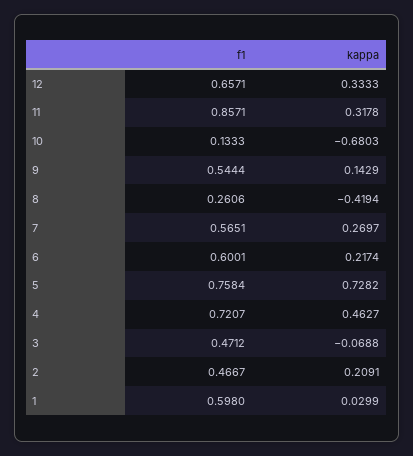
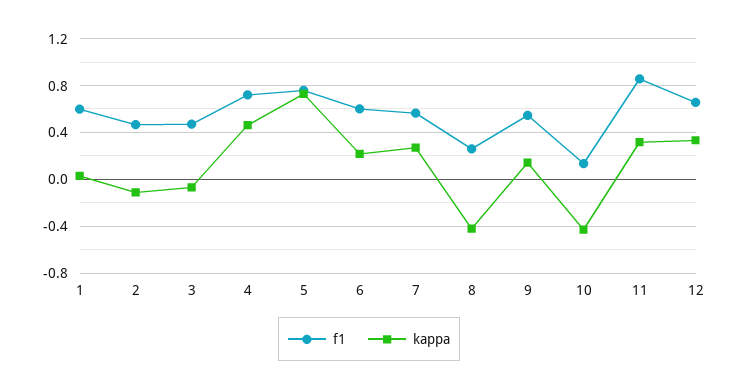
  {
    "f1": {
      "12": 0.6571,
      "11": 0.8571,
      "10": 0.1333,
      "9": 0.5444,
      "8": 0.2606,
      "7": 0.5651,
      "6": 0.6001,
      "5": 0.7584,
      "4": 0.7207,
      "3": 0.4712,
      "2": 0.4667,
      "1": 0.598
    },
    "kappa": {
      "12": 0.3333,
      "11": 0.3178,
-     "10": -0.6803,
+     "10": -0.4,
      "9": 0.1429,
      "8": -0.4194,
      "7": 0.2697,
      "6": 0.2174,
      "5": 0.7282,
      "4": 0.4627,
      "3": -0.0688,
-     "2": 0.2091,
+     "2": -0.1,
      "1": 0.0299
    }
  }

